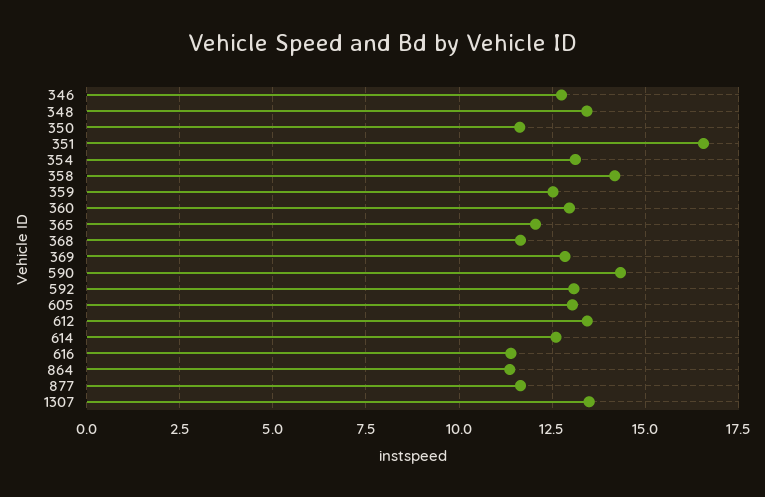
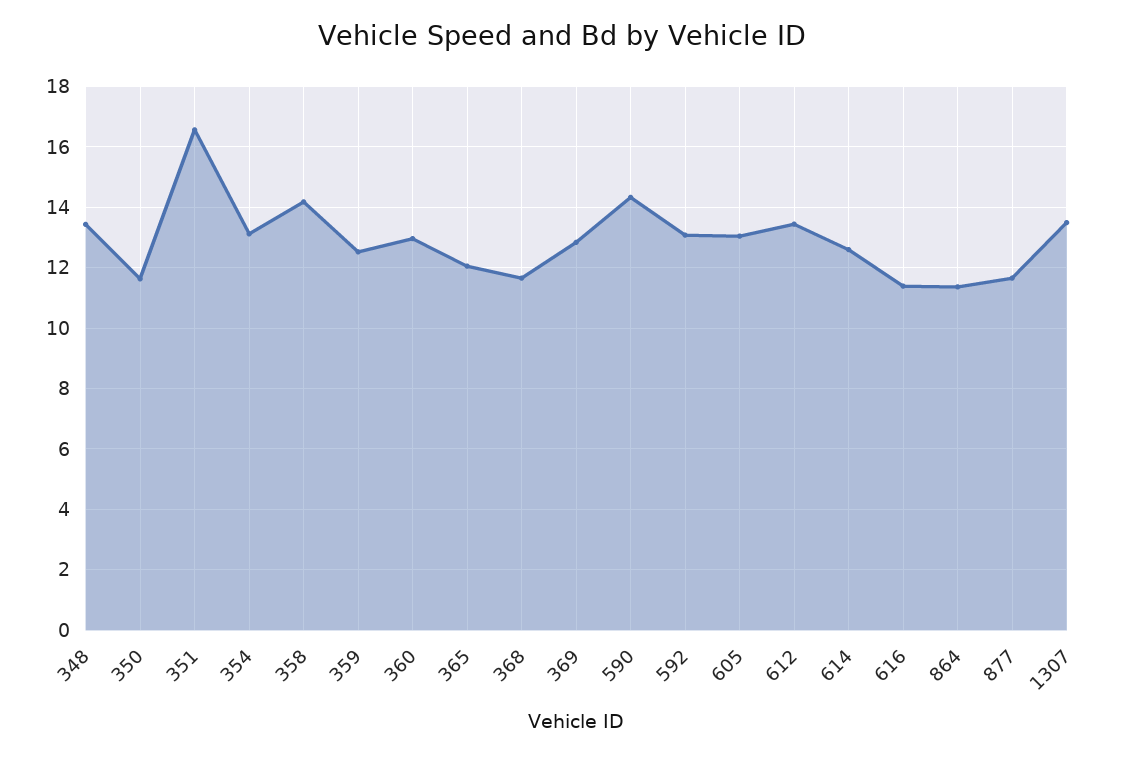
  {
-   "346": 12.75,
    "348": 13.4,
    "350": 11.6,
    "351": 16.6,
    "354": 13.2,
    "358": 14.2,
    "359": 12.6,
    "360": 13,
    "365": 12,
    "368": 11.6,
    "369": 12.8,
    "590": 14.4,
    "592": 13,
    "605": 13,
    "612": 13.4,
    "614": 12.6,
    "616": 11.4,
    "864": 11.4,
    "877": 11.6,
    "1307": 13.4
  }

